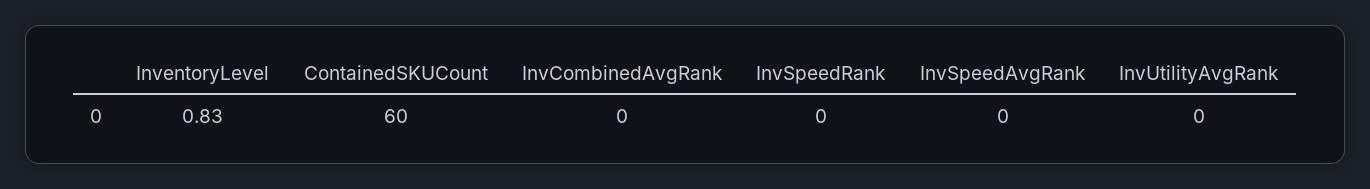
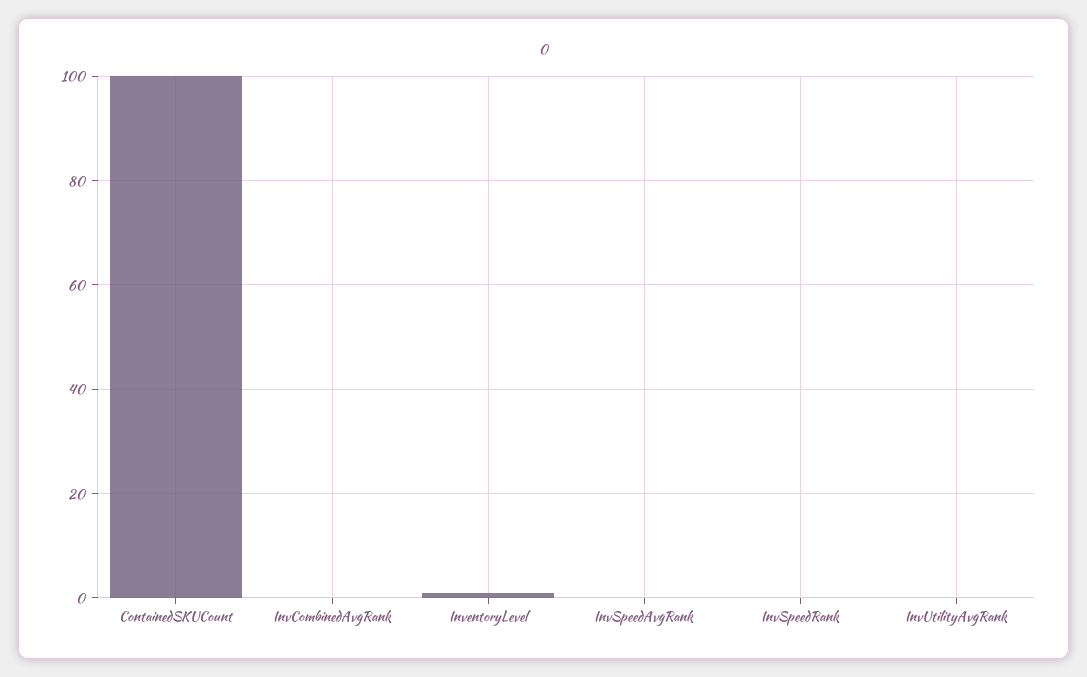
  {
    "InventoryLevel": 0.83,
-   "ContainedSKUCount": 60,
+   "ContainedSKUCount": 100,
    "InvCombinedAvgRank": 0,
    "InvSpeedRank": 0,
    "InvSpeedAvgRank": 0,
    "InvUtilityAvgRank": 0
  }

